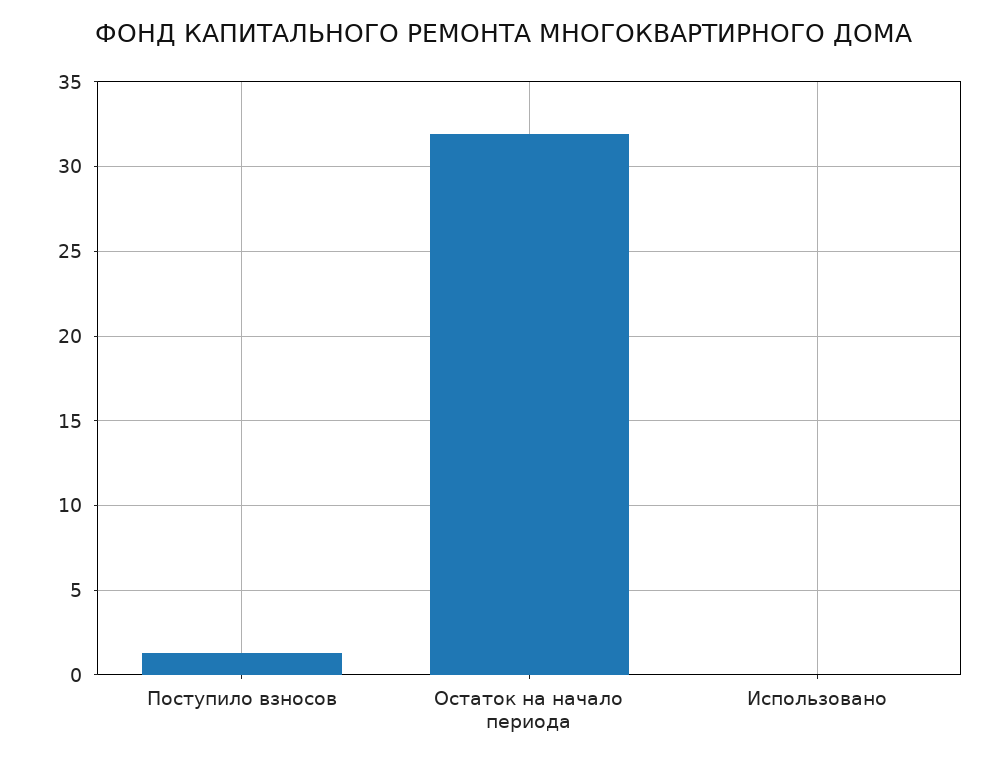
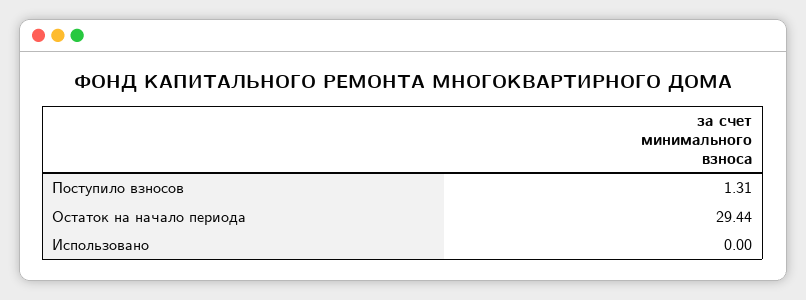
  {
    "Поступило взносов": 1.31,
-   "Остаток на начало периода": 32,
+   "Остаток на начало периода": 29.44,
    "Использовано": 0
  }

